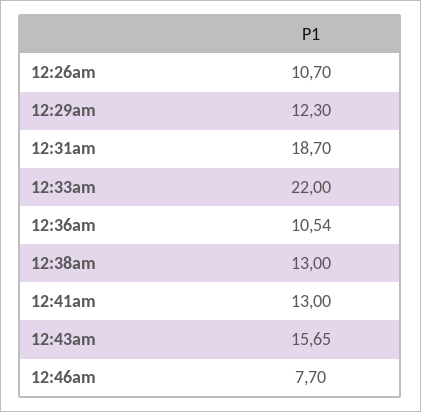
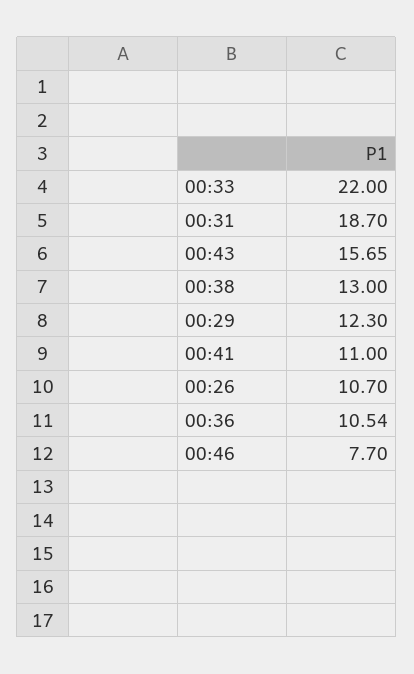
  {
    "12:26am": 10.7,
    "12:29am": 12.3,
    "12:31am": 18.7,
    "12:33am": 22,
    "12:36am": 10.54,
    "12:38am": 13,
-   "12:41am": 13,
+   "12:41am": 11,
    "12:43am": 15.65,
    "12:46am": 7.7
  }

